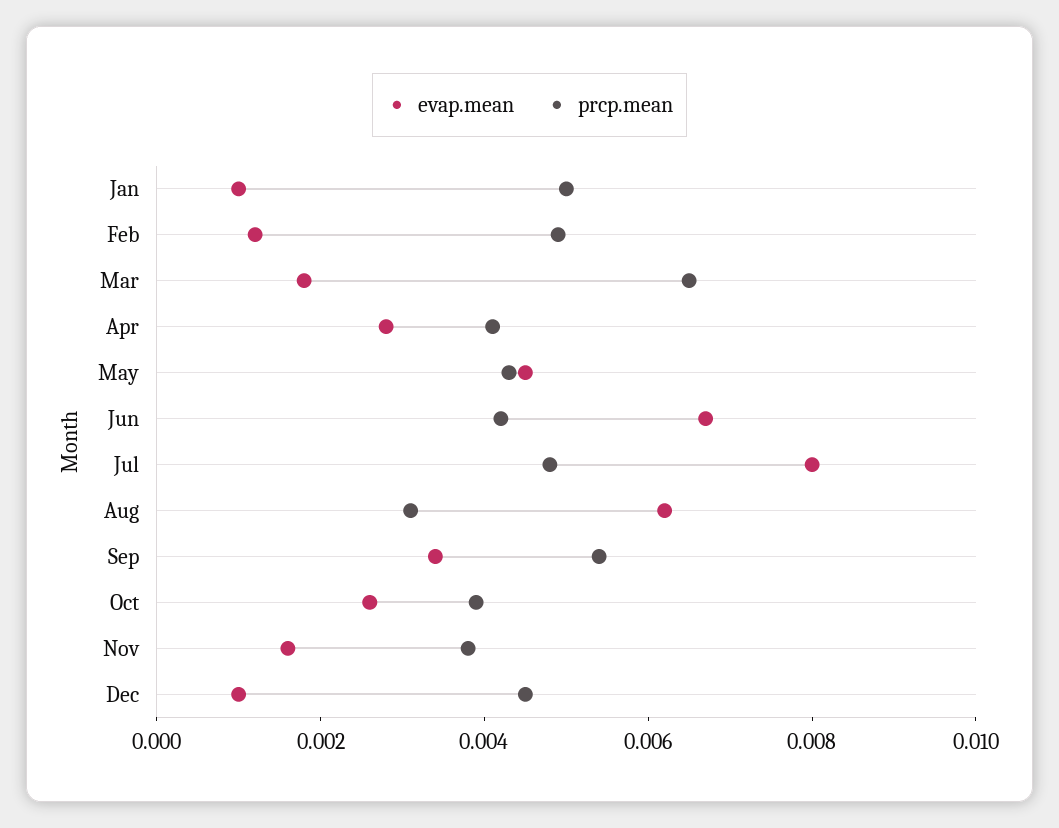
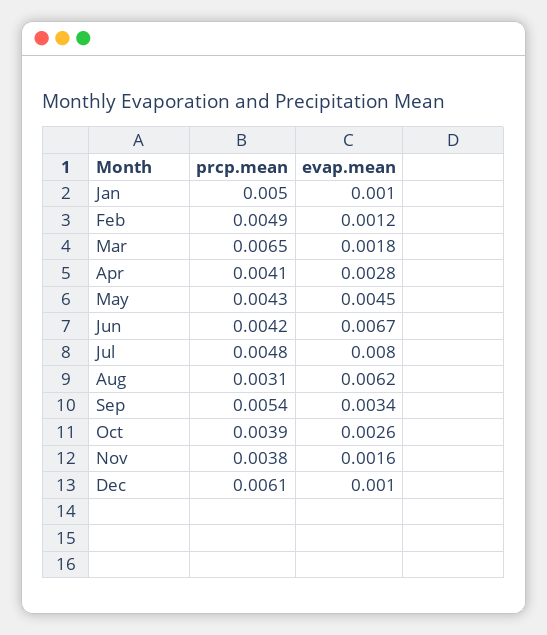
  {
    "evap.mean": {
      "Jan": 0.001,
      "Feb": 0.0012,
      "Mar": 0.0018,
      "Apr": 0.0028,
      "May": 0.0045,
      "Jun": 0.0067,
      "Jul": 0.008,
      "Aug": 0.0062,
      "Sep": 0.0034,
      "Oct": 0.0026,
      "Nov": 0.0016,
      "Dec": 0.001
    },
    "prcp.mean": {
      "Jan": 0.005,
      "Feb": 0.0049,
      "Mar": 0.0065,
      "Apr": 0.0041,
      "May": 0.0043,
      "Jun": 0.0042,
      "Jul": 0.0048,
      "Aug": 0.0031,
      "Sep": 0.0054,
      "Oct": 0.0039,
      "Nov": 0.0038,
-     "Dec": 0.0045
+     "Dec": 0.0061
    }
  }

